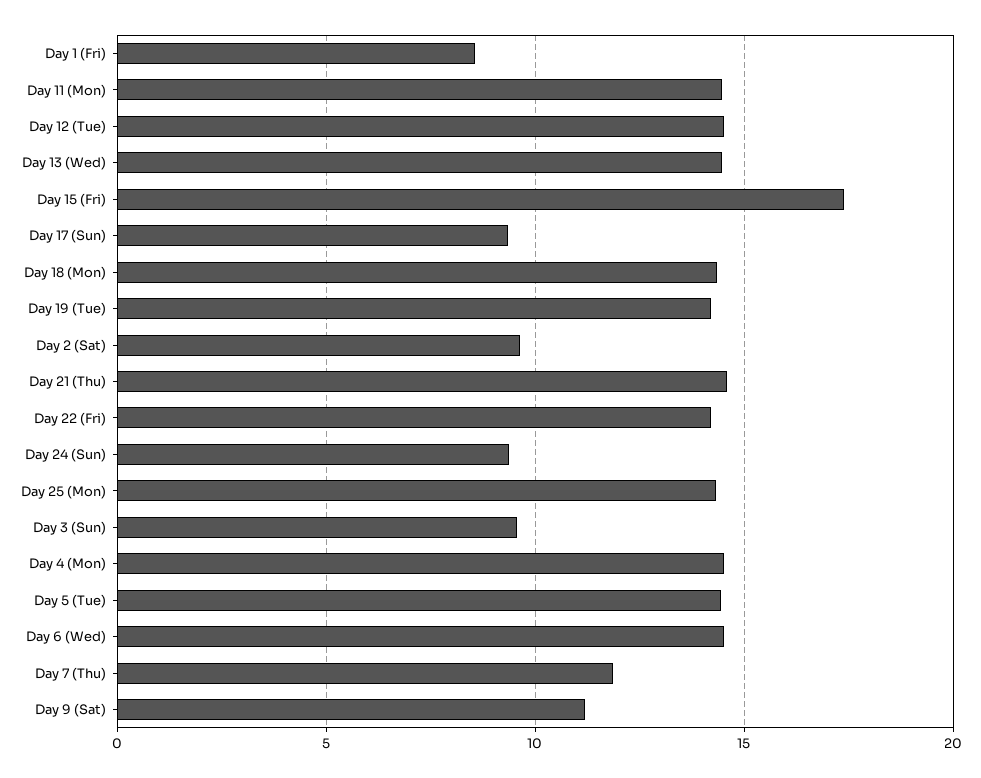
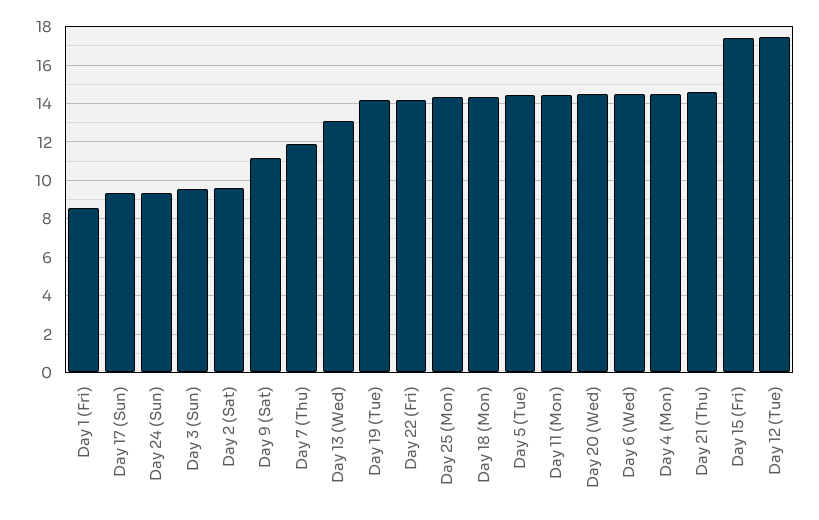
  {
    "Day 1 (Fri)": 8.5,
    "Day 11 (Mon)": 14.5,
-   "Day 12 (Tue)": 14.5,
+   "Day 12 (Tue)": 17.5,
-   "Day 13 (Wed)": 14.5,
+   "Day 13 (Wed)": 13,
    "Day 15 (Fri)": 17.5,
    "Day 17 (Sun)": 9.5,
    "Day 18 (Mon)": 14.5,
    "Day 19 (Tue)": 14,
    "Day 2 (Sat)": 9.5,
    "Day 21 (Thu)": 14.5,
    "Day 22 (Fri)": 14,
    "Day 24 (Sun)": 9.5,
    "Day 25 (Mon)": 14.5,
    "Day 3 (Sun)": 9.5,
    "Day 4 (Mon)": 14.5,
    "Day 5 (Tue)": 14.5,
    "Day 6 (Wed)": 14.5,
    "Day 7 (Thu)": 12,
-   "Day 9 (Sat)": 11
+   "Day 9 (Sat)": 11,
+   "Day 20 (Wed)": 14.5
  }

